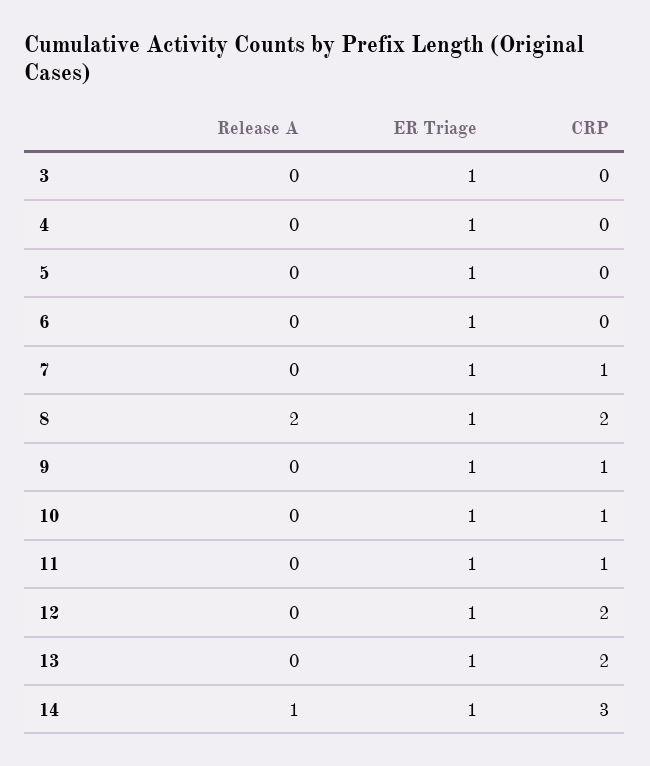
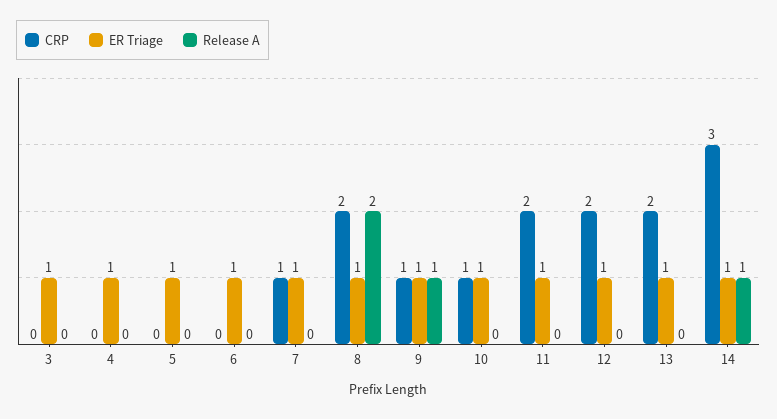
  {
    "Release A": {
      "3": 0,
      "4": 0,
      "5": 0,
      "6": 0,
      "7": 0,
      "8": 2,
-     "9": 0,
+     "9": 1,
      "10": 0,
      "11": 0,
      "12": 0,
      "13": 0,
      "14": 1
    },
    "ER Triage": {
      "3": 1,
      "4": 1,
      "5": 1,
      "6": 1,
      "7": 1,
      "8": 1,
      "9": 1,
      "10": 1,
      "11": 1,
      "12": 1,
      "13": 1,
      "14": 1
    },
    "CRP": {
      "3": 0,
      "4": 0,
      "5": 0,
      "6": 0,
      "7": 1,
      "8": 2,
      "9": 1,
      "10": 1,
-     "11": 1,
+     "11": 2,
      "12": 2,
      "13": 2,
      "14": 3
    }
  }

